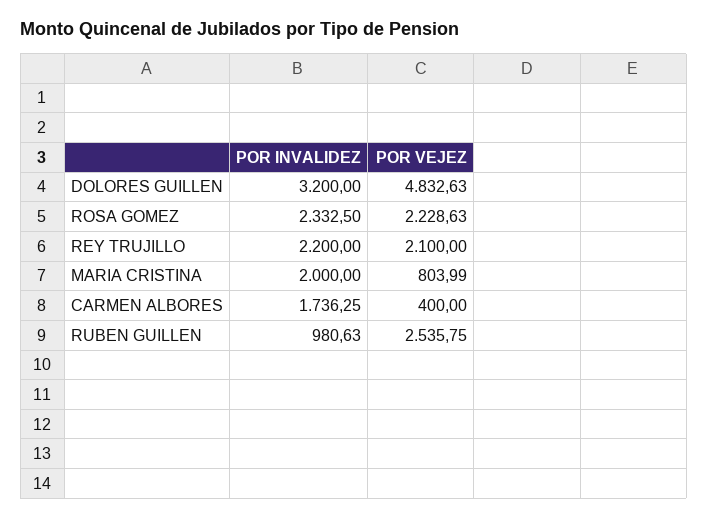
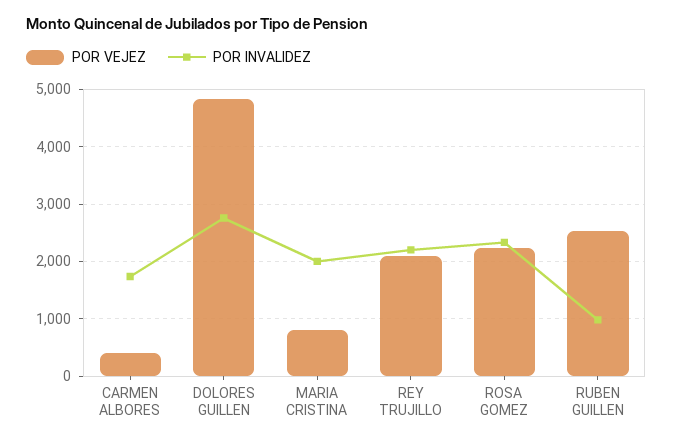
  {
    "POR INVALIDEZ": {
-     "DOLORES GUILLEN": 3200,
+     "DOLORES GUILLEN": 2800,
      "ROSA GOMEZ": 2332.5,
      "REY TRUJILLO": 2200,
      "MARIA CRISTINA": 2000,
      "CARMEN ALBORES": 1736.25,
      "RUBEN GUILLEN": 980.63
    },
    "POR VEJEZ": {
      "DOLORES GUILLEN": 4832.63,
      "ROSA GOMEZ": 2228.63,
      "REY TRUJILLO": 2100,
      "MARIA CRISTINA": 803.99,
      "CARMEN ALBORES": 400,
      "RUBEN GUILLEN": 2535.75
    }
  }

